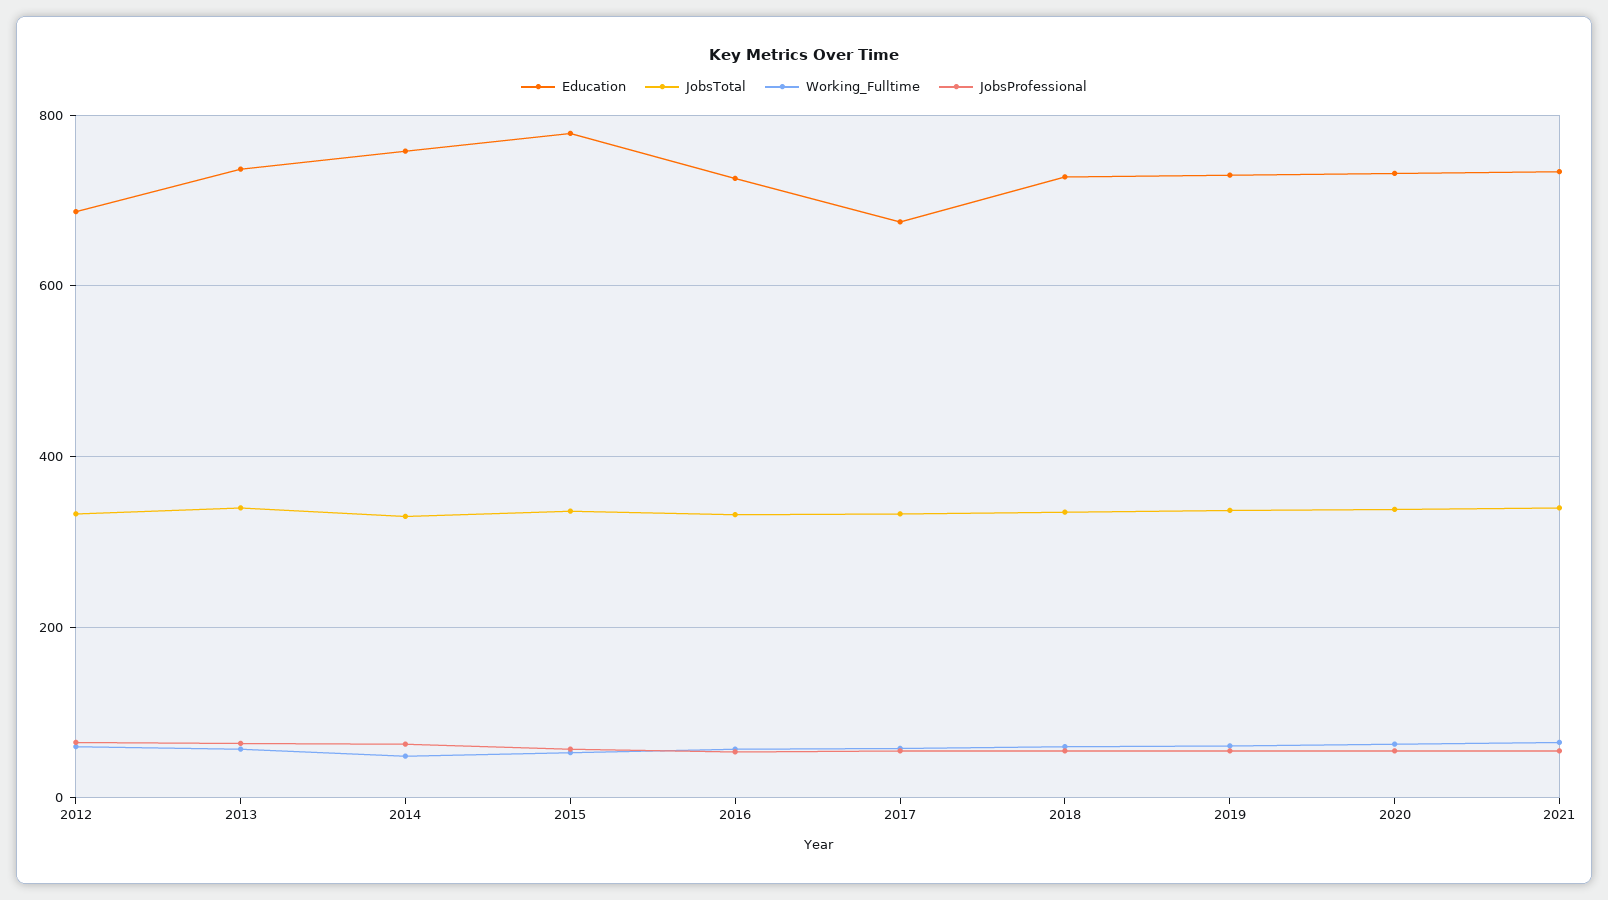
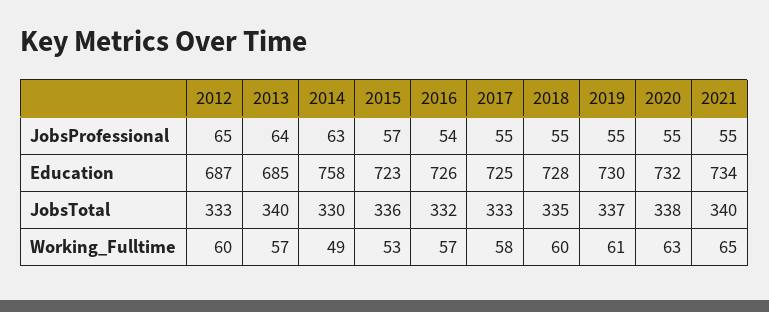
  {
    "Education": {
      "2012": 687,
-     "2013": 740,
+     "2013": 685,
      "2014": 758,
-     "2015": 780,
+     "2015": 723,
      "2016": 726,
-     "2017": 680,
+     "2017": 725,
      "2018": 728,
      "2019": 730,
      "2020": 732,
      "2021": 734
    },
    "JobsTotal": {
      "2012": 333,
      "2013": 340,
      "2014": 330,
      "2015": 336,
      "2016": 332,
      "2017": 333,
      "2018": 335,
      "2019": 337,
      "2020": 338,
      "2021": 340
    },
    "Working_Fulltime": {
      "2012": 60,
      "2013": 57,
      "2014": 49,
      "2015": 53,
      "2016": 57,
      "2017": 58,
      "2018": 60,
      "2019": 61,
      "2020": 63,
      "2021": 65
    },
    "JobsProfessional": {
      "2012": 65,
      "2013": 64,
      "2014": 63,
      "2015": 57,
      "2016": 54,
      "2017": 55,
      "2018": 55,
      "2019": 55,
      "2020": 55,
      "2021": 55
    }
  }

